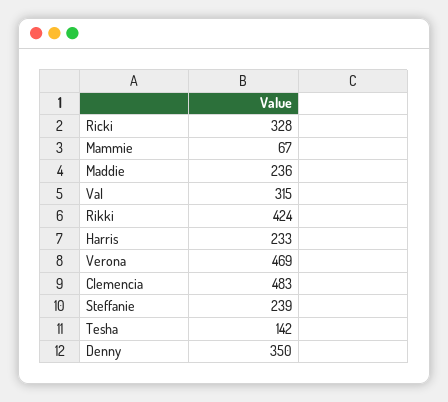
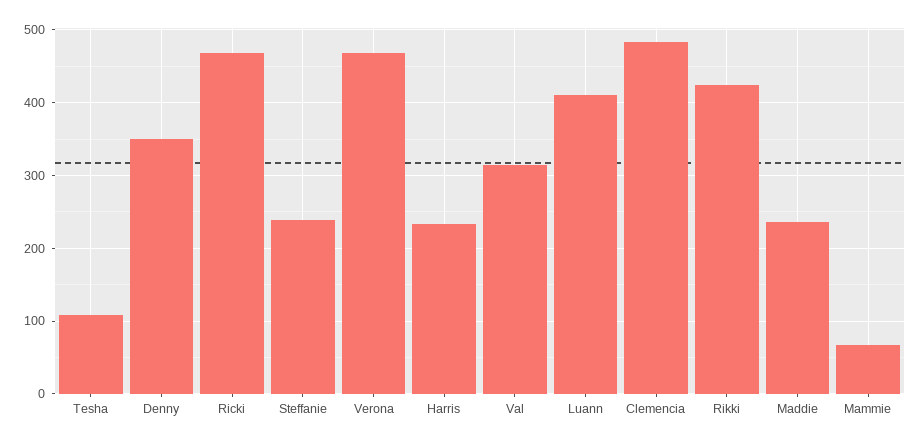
  {
-   "Ricki": 328,
+   "Ricki": 470,
    "Mammie": 67,
    "Maddie": 236,
    "Val": 315,
    "Rikki": 424,
    "Harris": 233,
    "Verona": 469,
    "Clemencia": 483,
    "Steffanie": 239,
-   "Tesha": 142,
+   "Tesha": 110,
-   "Denny": 350
+   "Denny": 350,
+   "Luann": 410
  }

